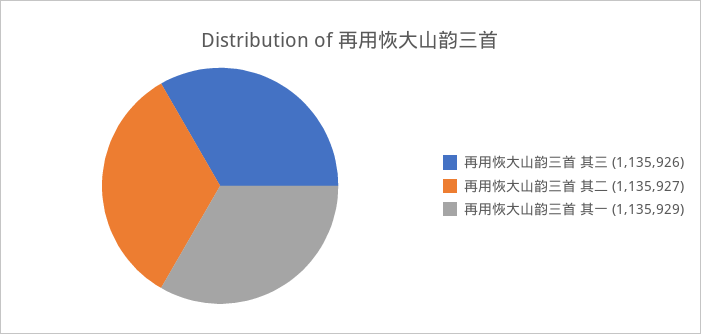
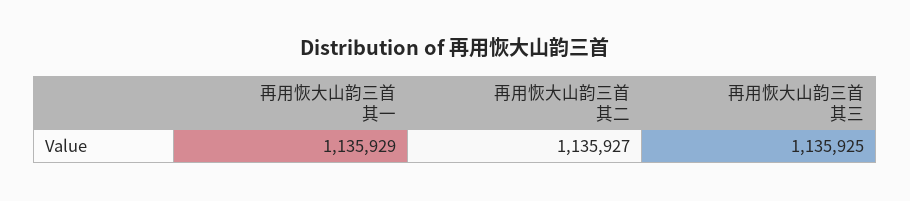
  {
-   "再用恢大山韵三首 其三": 1135926,
+   "再用恢大山韵三首 其三": 1135925,
    "再用恢大山韵三首 其二": 1135927,
    "再用恢大山韵三首 其一": 1135929
  }

